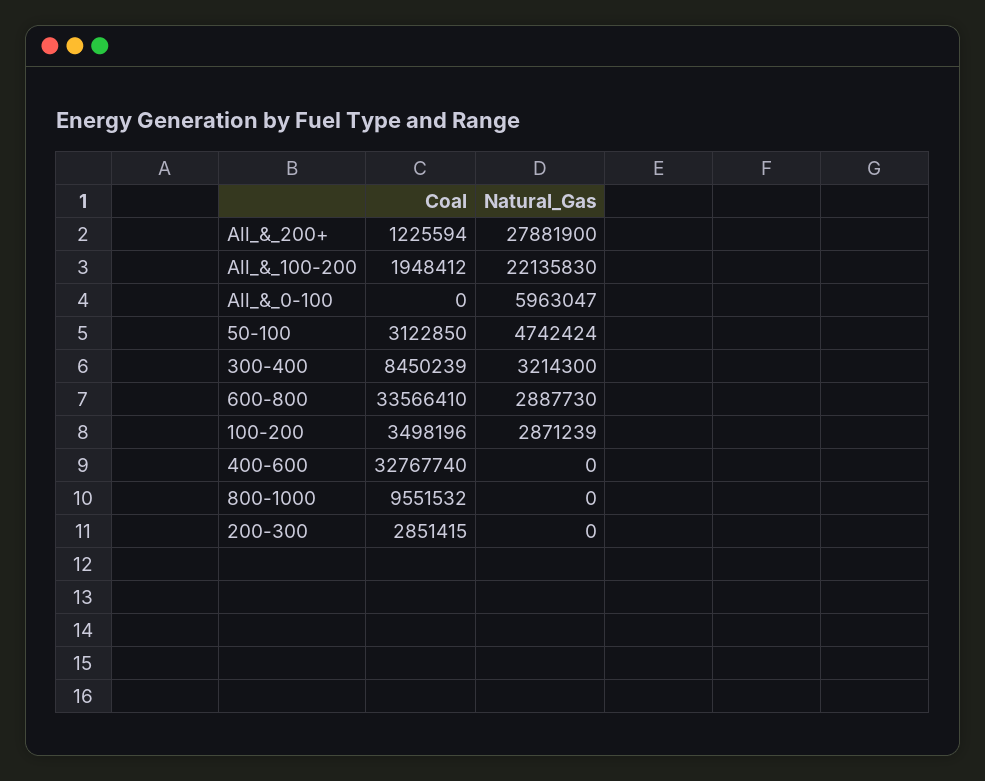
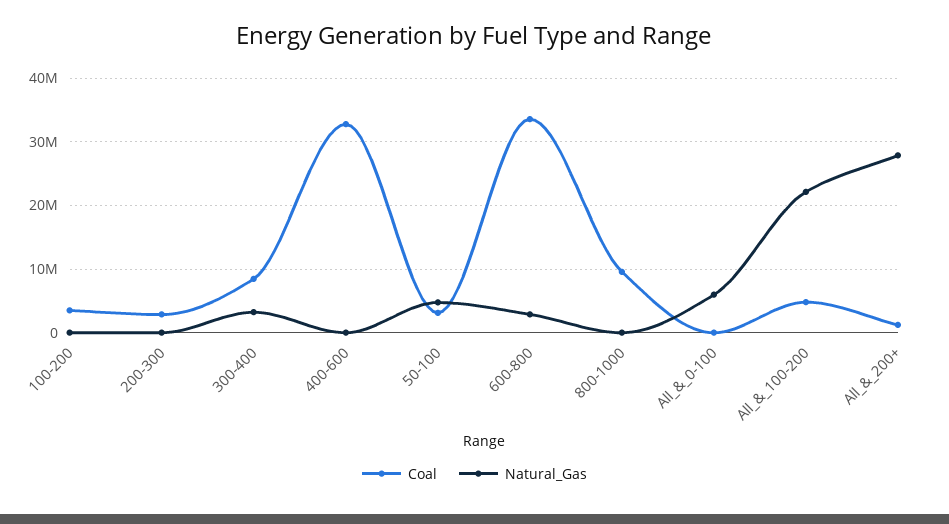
  {
    "Coal": {
      "All_&_200+": 1225594,
-     "All_&_100-200": 1948412,
+     "All_&_100-200": 5000000,
      "All_&_0-100": 0,
      "50-100": 3122850,
      "300-400": 8450239,
      "600-800": 33566410,
      "100-200": 3498196,
      "400-600": 32767740,
      "800-1000": 9551532,
      "200-300": 2851415
    },
    "Natural_Gas": {
      "All_&_200+": 27881900,
      "All_&_100-200": 22135830,
      "All_&_0-100": 5963047,
      "50-100": 4742424,
      "300-400": 3214300,
      "600-800": 2887730,
-     "100-200": 2871239,
+     "100-200": 0,
      "400-600": 0,
      "800-1000": 0,
      "200-300": 0
    }
  }

